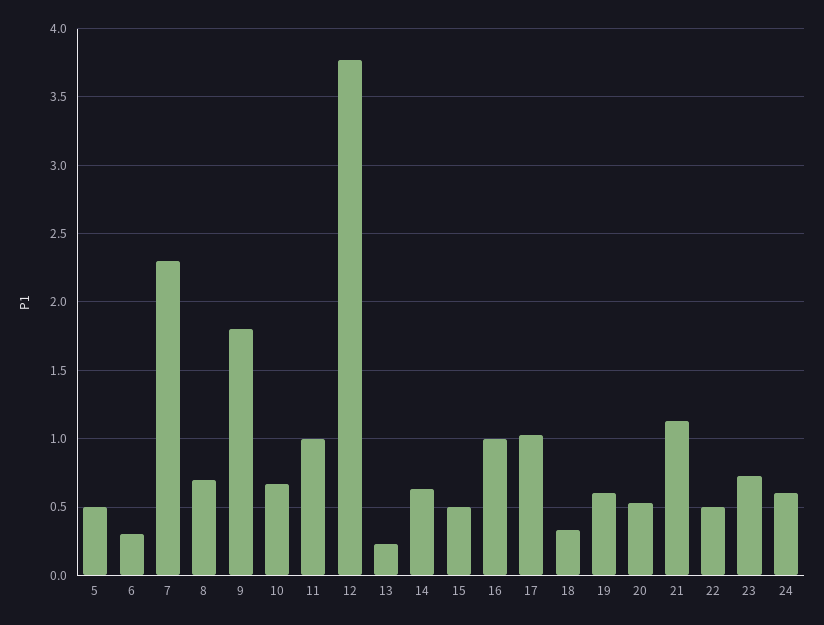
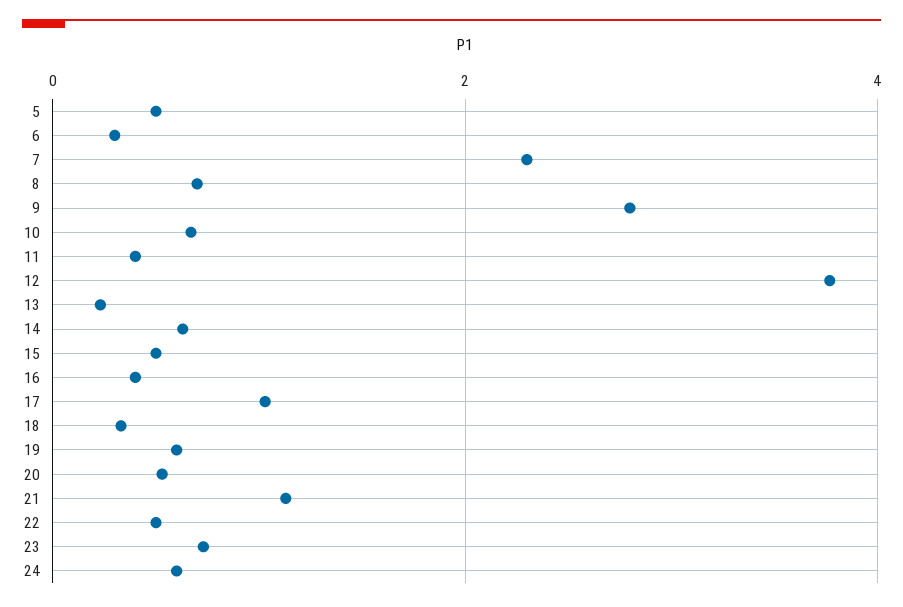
  {
    "5": 0.5,
    "6": 0.3,
    "7": 2.3,
    "8": 0.7,
-   "9": 1.8,
+   "9": 2.8,
    "10": 0.65,
-   "11": 1,
+   "11": 0.4,
    "12": 3.75,
    "13": 0.25,
    "14": 0.65,
    "15": 0.5,
-   "16": 1,
+   "16": 0.4,
    "17": 1.05,
    "18": 0.35,
    "19": 0.6,
    "20": 0.55,
    "21": 1.15,
    "22": 0.5,
    "23": 0.75,
    "24": 0.6
  }

